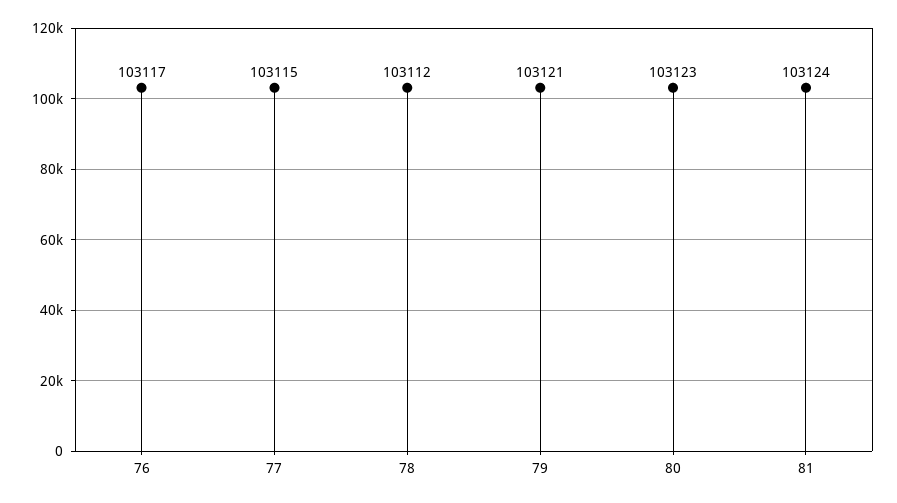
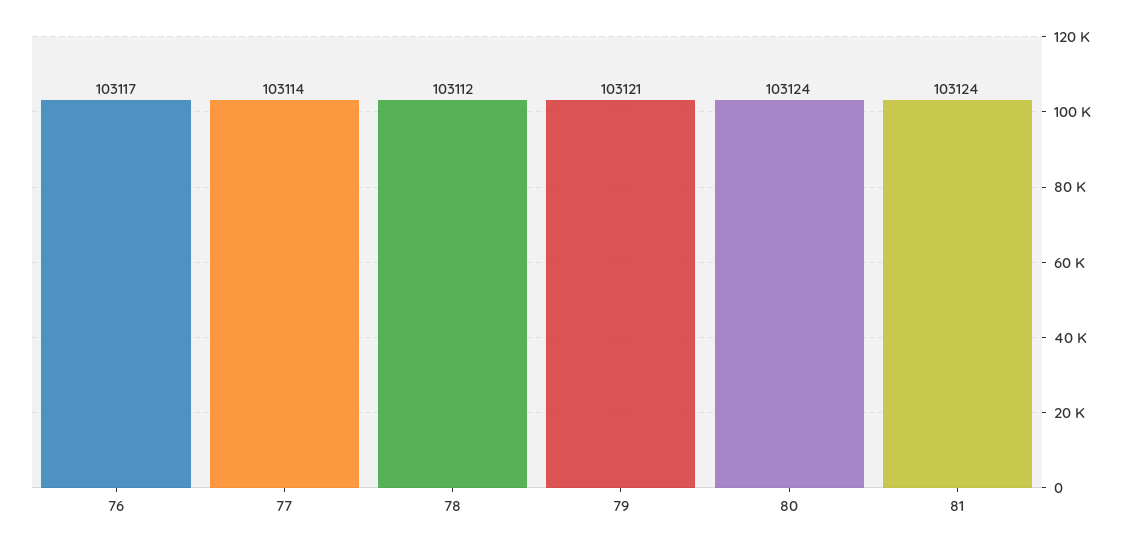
  {
    "76": 103117,
-   "77": 103115,
+   "77": 103114,
    "78": 103112,
    "79": 103121,
-   "80": 103123,
+   "80": 103124,
    "81": 103124
  }

